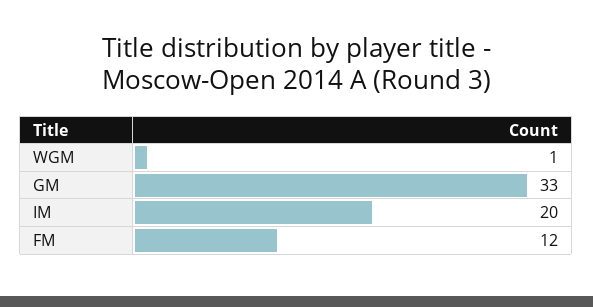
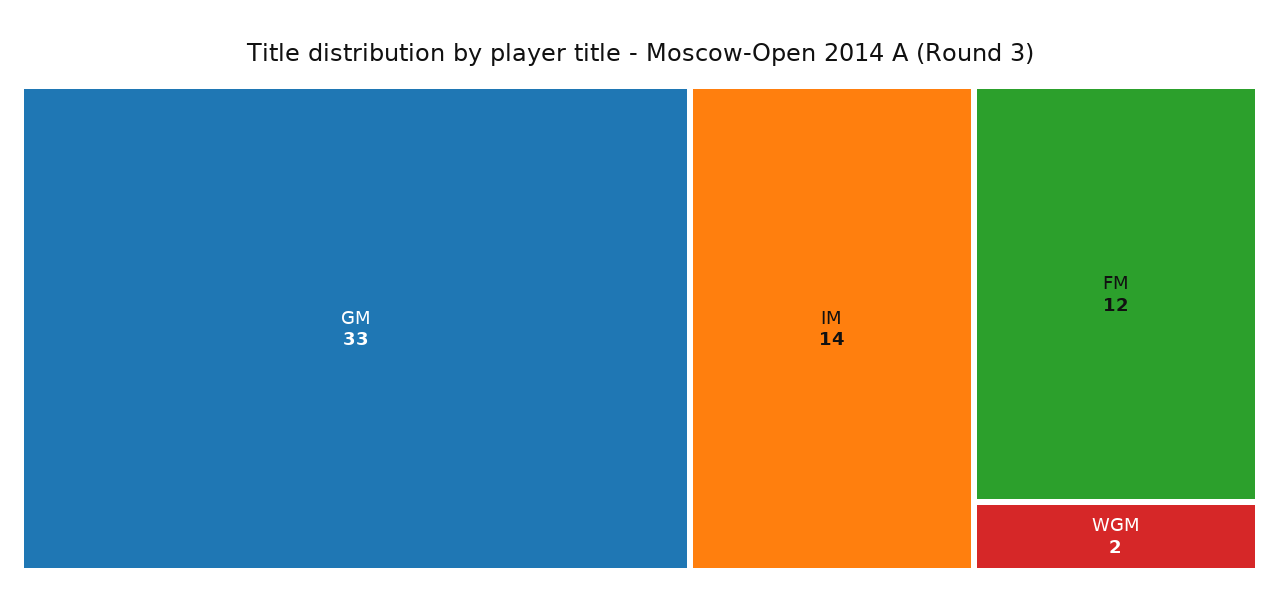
  {
-   "WGM": 1,
+   "WGM": 2,
    "GM": 33,
-   "IM": 20,
+   "IM": 14,
    "FM": 12
  }

